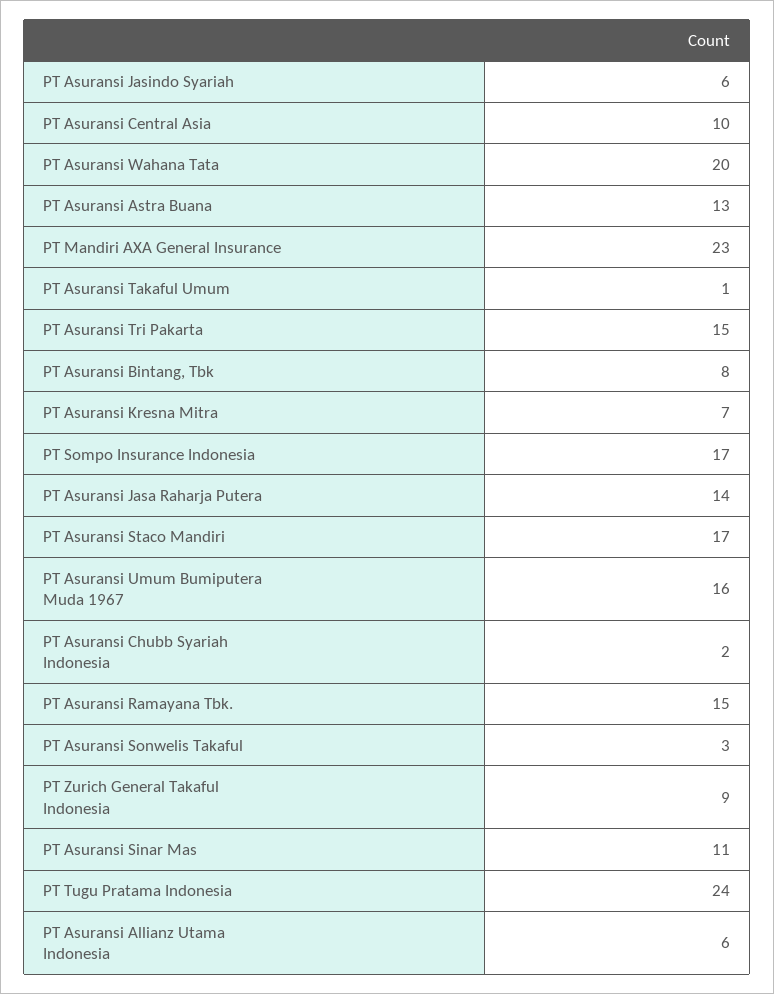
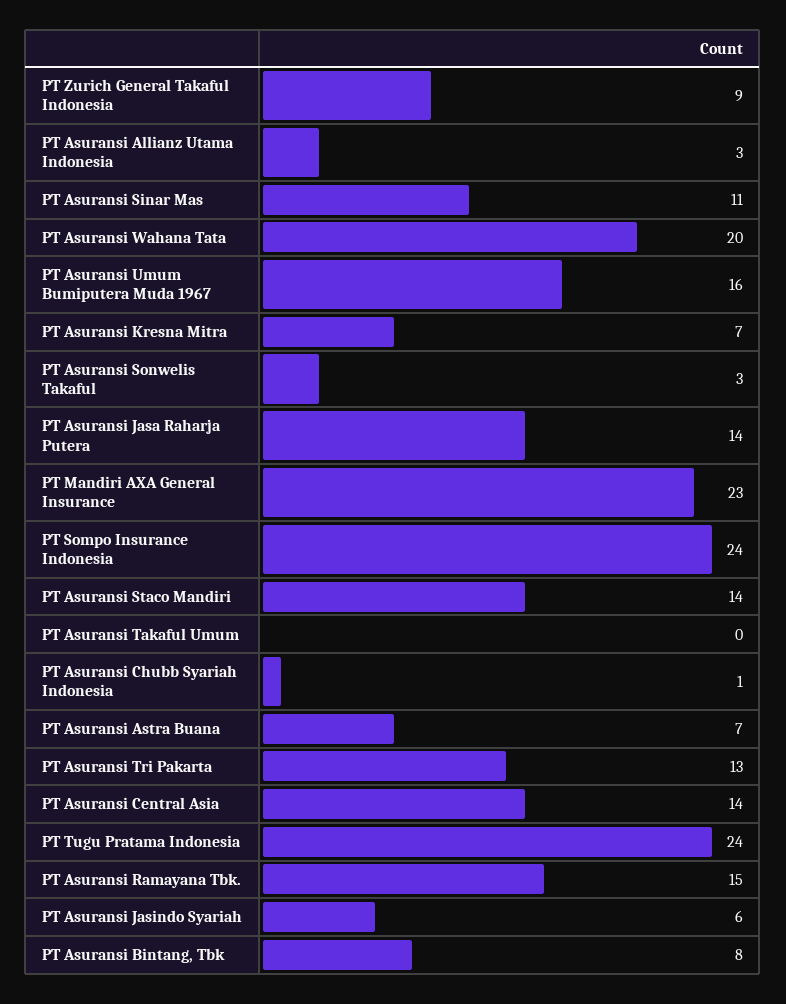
  {
    "PT Asuransi Jasindo Syariah": 6,
-   "PT Asuransi Central Asia": 10,
+   "PT Asuransi Central Asia": 14,
    "PT Asuransi Wahana Tata": 20,
-   "PT Asuransi Astra Buana": 13,
+   "PT Asuransi Astra Buana": 7,
    "PT Mandiri AXA General Insurance": 23,
-   "PT Asuransi Takaful Umum": 1,
+   "PT Asuransi Takaful Umum": 0,
-   "PT Asuransi Tri Pakarta": 15,
+   "PT Asuransi Tri Pakarta": 13,
    "PT Asuransi Bintang, Tbk": 8,
    "PT Asuransi Kresna Mitra": 7,
-   "PT Sompo Insurance Indonesia": 17,
+   "PT Sompo Insurance Indonesia": 24,
    "PT Asuransi Jasa Raharja Putera": 14,
-   "PT Asuransi Staco Mandiri": 17,
+   "PT Asuransi Staco Mandiri": 14,
    "PT Asuransi Umum Bumiputera Muda 1967": 16,
-   "PT Asuransi Chubb Syariah Indonesia": 2,
+   "PT Asuransi Chubb Syariah Indonesia": 1,
    "PT Asuransi Ramayana Tbk.": 15,
    "PT Asuransi Sonwelis Takaful": 3,
    "PT Zurich General Takaful Indonesia": 9,
    "PT Asuransi Sinar Mas": 11,
    "PT Tugu Pratama Indonesia": 24,
-   "PT Asuransi Allianz Utama Indonesia": 6
+   "PT Asuransi Allianz Utama Indonesia": 3
  }

